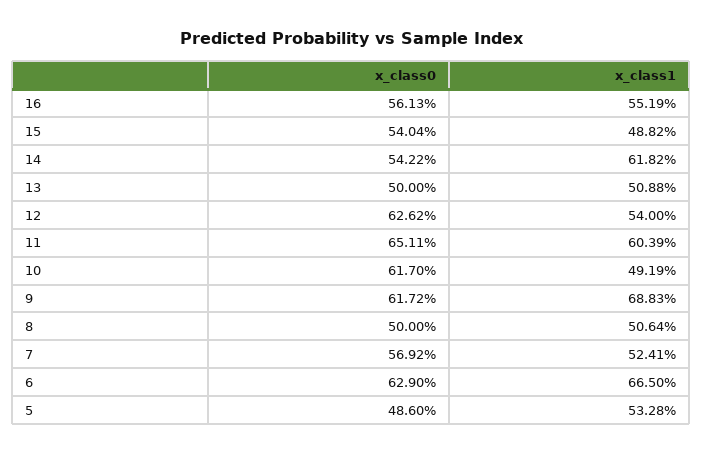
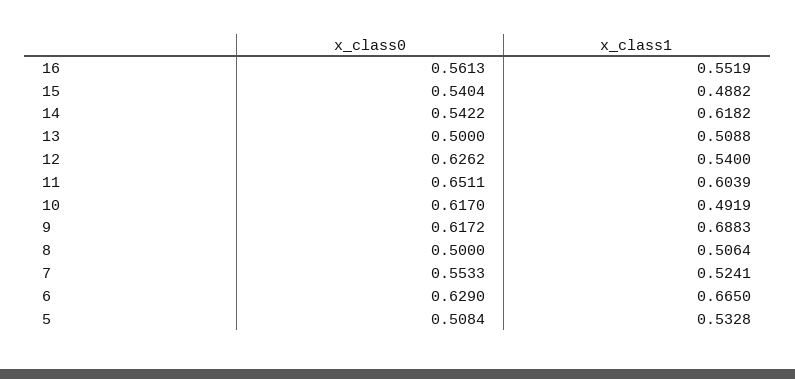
  {
    "x_class0": {
      "16": 0.5613,
      "15": 0.5404,
      "14": 0.5422,
      "13": 0.5,
      "12": 0.6262,
      "11": 0.6511,
      "10": 0.617,
      "9": 0.6172,
      "8": 0.5,
-     "7": 0.5692,
+     "7": 0.5533,
      "6": 0.629,
-     "5": 0.486
+     "5": 0.5084
    },
    "x_class1": {
      "16": 0.5519,
      "15": 0.4882,
      "14": 0.6182,
      "13": 0.5088,
      "12": 0.54,
      "11": 0.6039,
      "10": 0.4919,
      "9": 0.6883,
      "8": 0.5064,
      "7": 0.5241,
      "6": 0.665,
      "5": 0.5328
    }
  }

